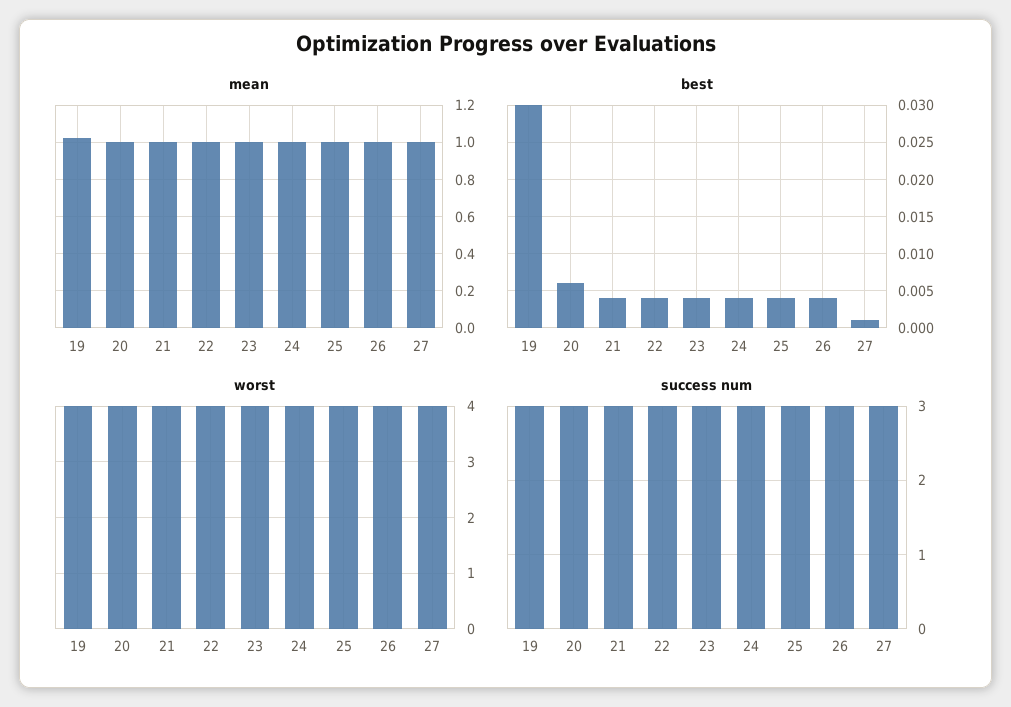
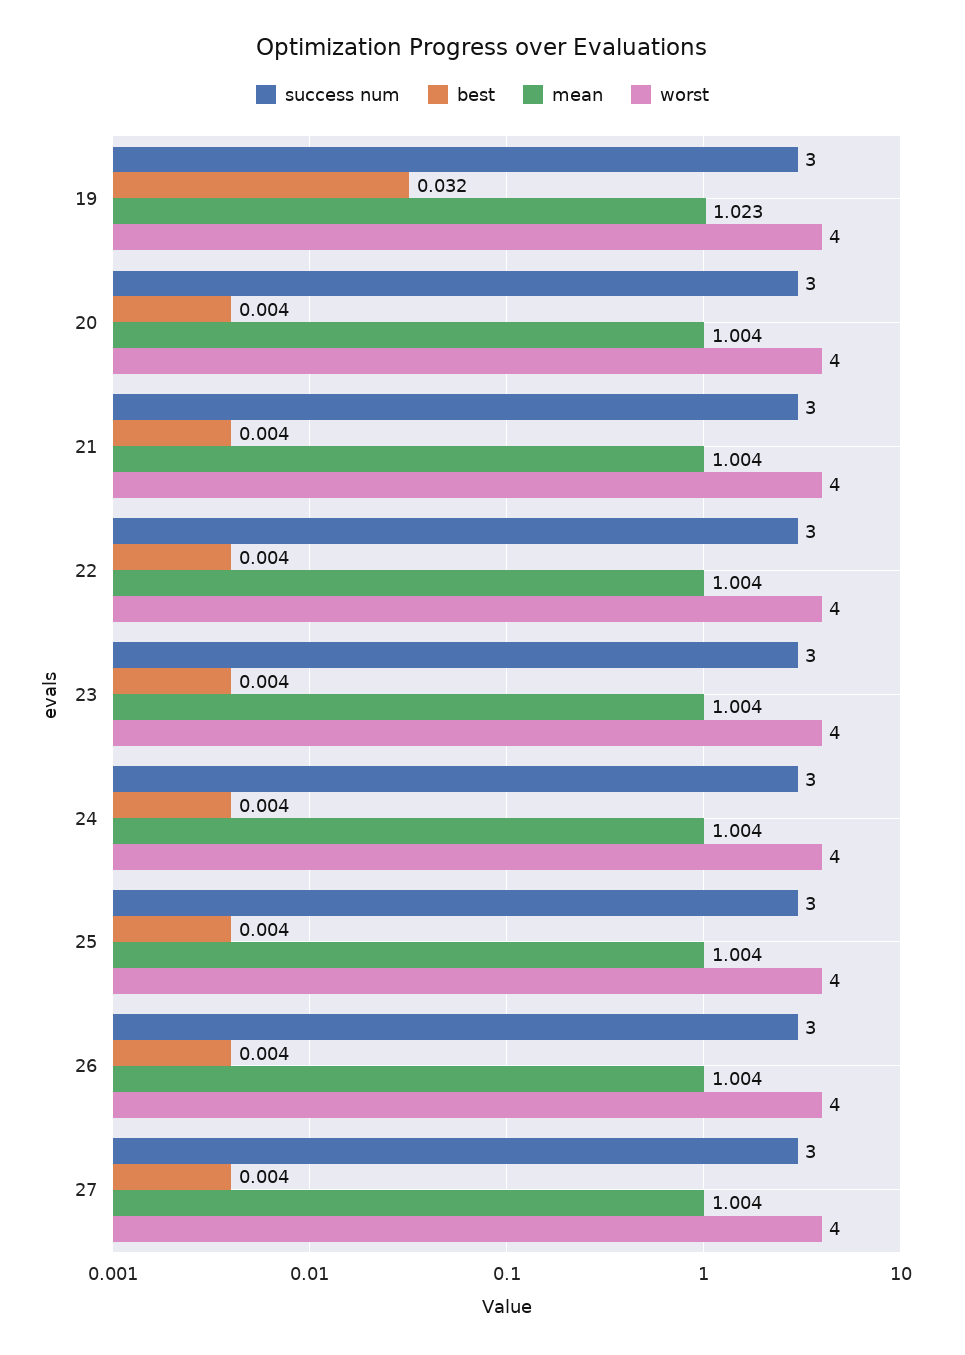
  {
    "mean": {
      "19": 1.023,
      "20": 1.004,
      "21": 1.004,
      "22": 1.004,
      "23": 1.004,
      "24": 1.004,
      "25": 1.004,
      "26": 1.004,
      "27": 1.004
    },
    "best": {
-     "19": 0.03,
+     "19": 0.032,
-     "20": 0.006,
+     "20": 0.004,
      "21": 0.004,
      "22": 0.004,
      "23": 0.004,
      "24": 0.004,
      "25": 0.004,
      "26": 0.004,
-     "27": 0.001
+     "27": 0.004
    },
    "worst": {
      "19": 4,
      "20": 4,
      "21": 4,
      "22": 4,
      "23": 4,
      "24": 4,
      "25": 4,
      "26": 4,
      "27": 4
    },
    "success num": {
      "19": 3,
      "20": 3,
      "21": 3,
      "22": 3,
      "23": 3,
      "24": 3,
      "25": 3,
      "26": 3,
      "27": 3
    }
  }

